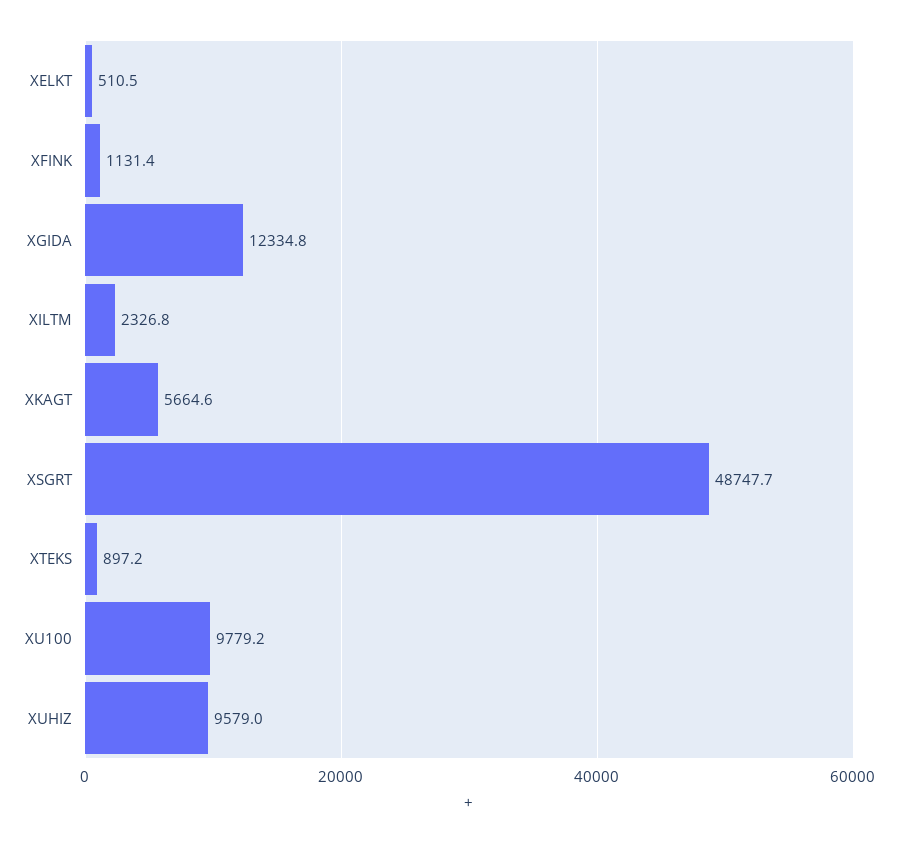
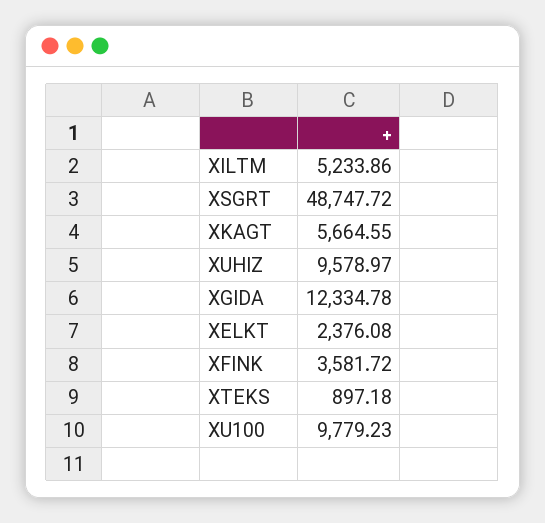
  {
-   "XELKT": 510.5,
+   "XELKT": 2376.08,
-   "XFINK": 1131.4,
+   "XFINK": 3581.72,
    "XGIDA": 12334.78,
-   "XILTM": 2326.8,
+   "XILTM": 5233.86,
    "XKAGT": 5664.55,
    "XSGRT": 48747.72,
    "XTEKS": 897.18,
    "XU100": 9779.23,
    "XUHIZ": 9578.97
  }

